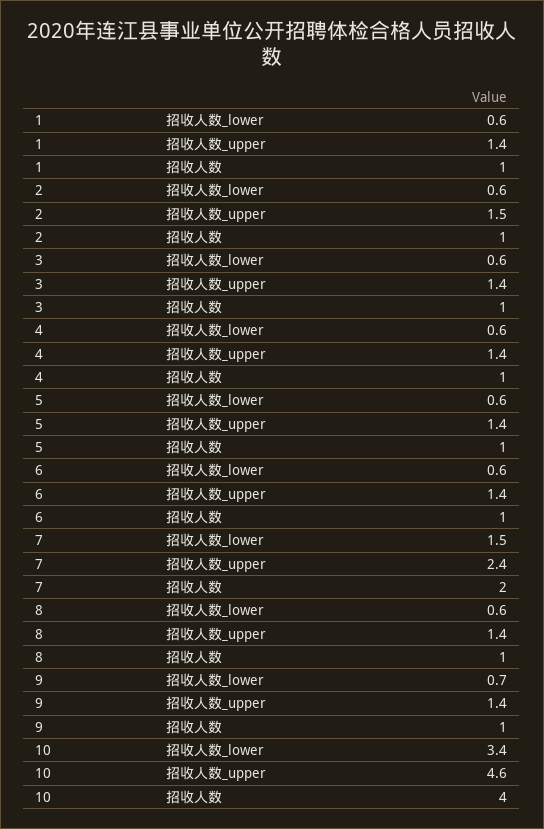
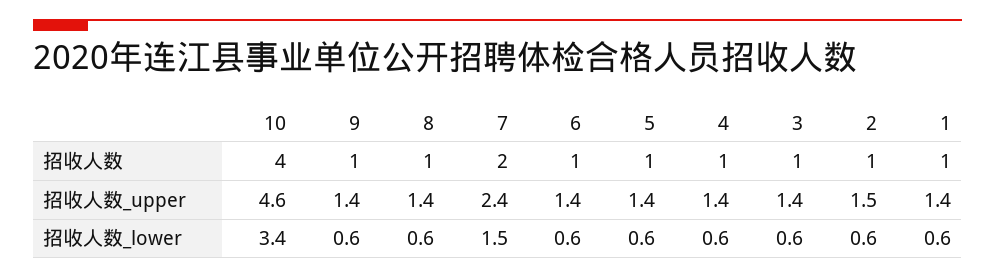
  {
    "1": {
      "招收人数_lower": 0.6,
      "招收人数_upper": 1.4,
      "招收人数": 1
    },
    "2": {
      "招收人数_lower": 0.6,
      "招收人数_upper": 1.5,
      "招收人数": 1
    },
    "3": {
      "招收人数_lower": 0.6,
      "招收人数_upper": 1.4,
      "招收人数": 1
    },
    "4": {
      "招收人数_lower": 0.6,
      "招收人数_upper": 1.4,
      "招收人数": 1
    },
    "5": {
      "招收人数_lower": 0.6,
      "招收人数_upper": 1.4,
      "招收人数": 1
    },
    "6": {
      "招收人数_lower": 0.6,
      "招收人数_upper": 1.4,
      "招收人数": 1
    },
    "7": {
      "招收人数_lower": 1.5,
      "招收人数_upper": 2.4,
      "招收人数": 2
    },
    "8": {
      "招收人数_lower": 0.6,
      "招收人数_upper": 1.4,
      "招收人数": 1
    },
    "9": {
-     "招收人数_lower": 0.7,
+     "招收人数_lower": 0.6,
      "招收人数_upper": 1.4,
      "招收人数": 1
    },
    "10": {
      "招收人数_lower": 3.4,
      "招收人数_upper": 4.6,
      "招收人数": 4
    }
  }

